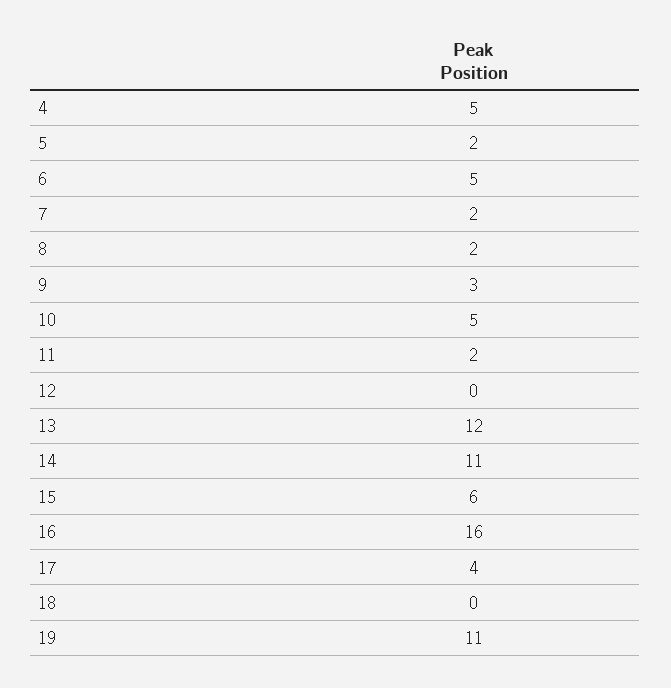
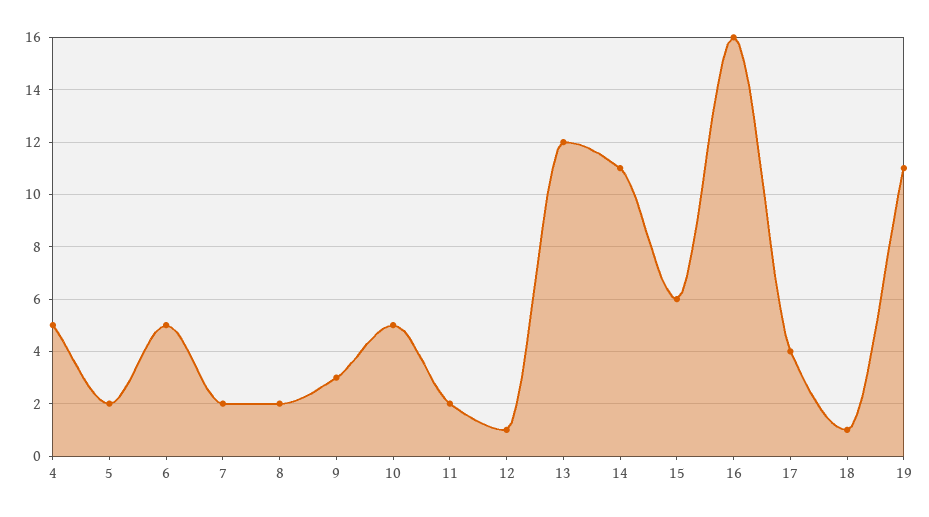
  {
    "4": 5,
    "5": 2,
    "6": 5,
    "7": 2,
    "8": 2,
    "9": 3,
    "10": 5,
    "11": 2,
-   "12": 0,
+   "12": 1,
    "13": 12,
    "14": 11,
    "15": 6,
    "16": 16,
    "17": 4,
-   "18": 0,
+   "18": 1,
    "19": 11
  }

